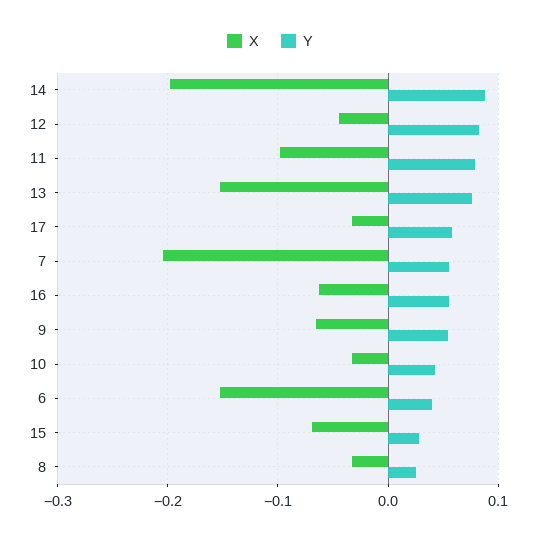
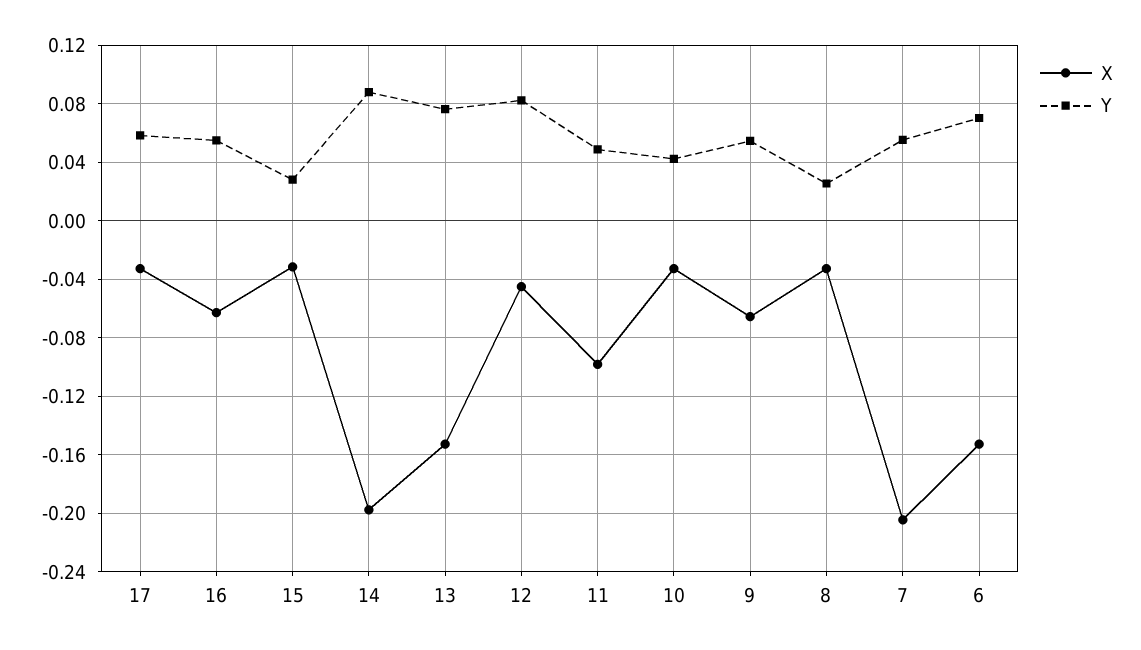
  {
    "X": {
      "14": -0.2,
      "12": -0.045,
      "11": -0.1,
      "13": -0.155,
      "17": -0.035,
      "7": -0.205,
      "16": -0.065,
      "9": -0.065,
      "10": -0.035,
      "6": -0.155,
-     "15": -0.07,
+     "15": -0.03,
      "8": -0.035
    },
    "Y": {
      "14": 0.09,
      "12": 0.085,
-     "11": 0.08,
+     "11": 0.05,
      "13": 0.075,
      "17": 0.06,
      "7": 0.055,
      "16": 0.055,
      "9": 0.055,
      "10": 0.045,
-     "6": 0.04,
+     "6": 0.07,
      "15": 0.03,
      "8": 0.025
    }
  }

